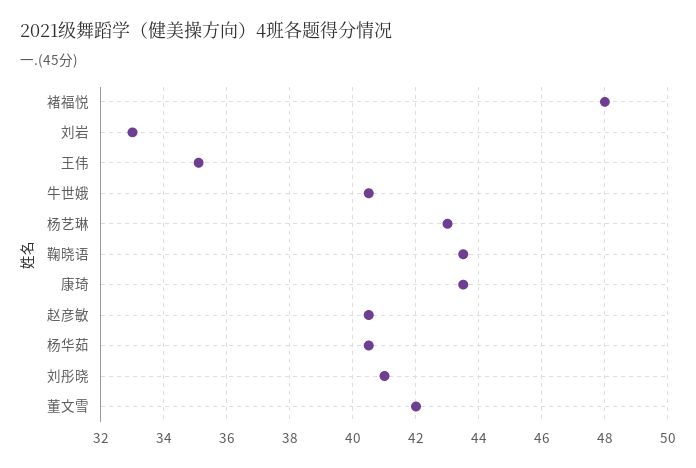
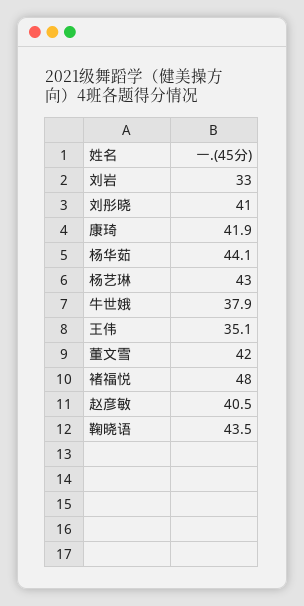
  {
    "褚福悦": 48,
    "刘岩": 33,
    "王伟": 35.1,
-   "牛世娥": 40.5,
+   "牛世娥": 37.9,
    "杨艺琳": 43,
    "鞠晓语": 43.5,
-   "康琦": 43.5,
+   "康琦": 41.9,
    "赵彦敏": 40.5,
-   "杨华茹": 40.5,
+   "杨华茹": 44.1,
    "刘彤晓": 41,
    "董文雪": 42
  }

